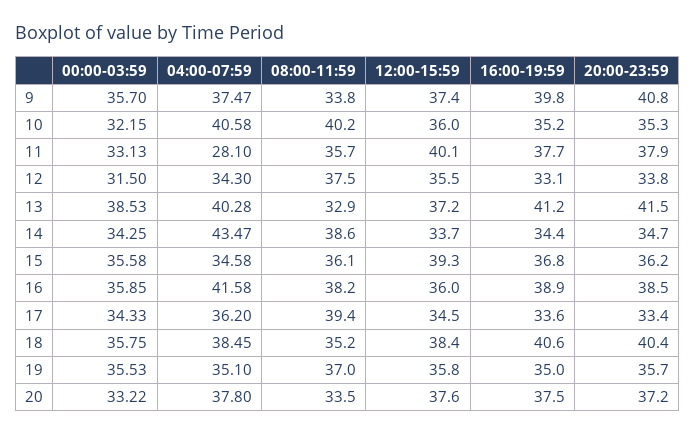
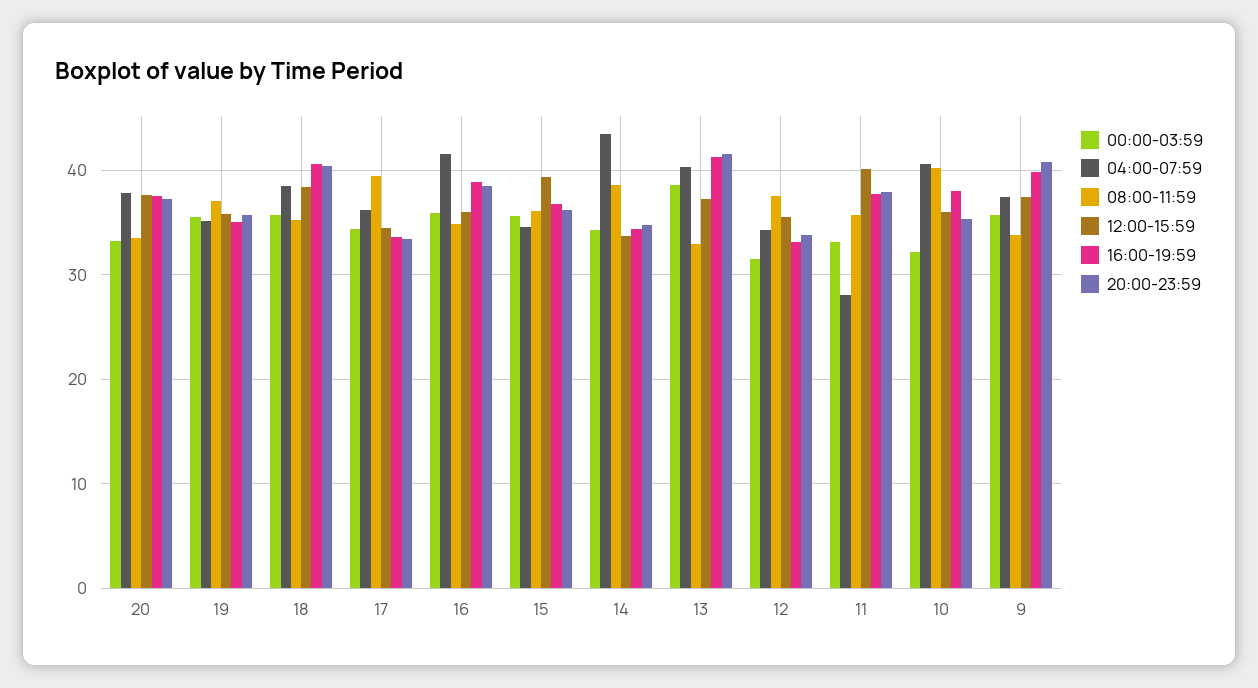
  {
    "00:00-03:59": {
      "9": 35.7,
      "10": 32.15,
      "11": 33.13,
      "12": 31.5,
      "13": 38.53,
      "14": 34.25,
      "15": 35.58,
      "16": 35.85,
      "17": 34.33,
      "18": 35.75,
      "19": 35.53,
      "20": 33.22
    },
    "04:00-07:59": {
      "9": 37.47,
      "10": 40.58,
      "11": 28.1,
      "12": 34.3,
      "13": 40.28,
      "14": 43.47,
      "15": 34.58,
      "16": 41.58,
      "17": 36.2,
      "18": 38.45,
      "19": 35.1,
      "20": 37.8
    },
    "08:00-11:59": {
      "9": 33.8,
      "10": 40.2,
      "11": 35.7,
      "12": 37.5,
      "13": 32.9,
      "14": 38.6,
      "15": 36.1,
-     "16": 38.2,
+     "16": 35,
      "17": 39.4,
      "18": 35.2,
      "19": 37,
      "20": 33.5
    },
    "12:00-15:59": {
      "9": 37.4,
      "10": 36,
      "11": 40.1,
      "12": 35.5,
      "13": 37.2,
      "14": 33.7,
      "15": 39.3,
      "16": 36,
      "17": 34.5,
      "18": 38.4,
      "19": 35.8,
      "20": 37.6
    },
    "16:00-19:59": {
      "9": 39.8,
-     "10": 35.2,
+     "10": 38,
      "11": 37.7,
      "12": 33.1,
      "13": 41.2,
      "14": 34.4,
      "15": 36.8,
      "16": 38.9,
      "17": 33.6,
      "18": 40.6,
      "19": 35,
      "20": 37.5
    },
    "20:00-23:59": {
      "9": 40.8,
      "10": 35.3,
      "11": 37.9,
      "12": 33.8,
      "13": 41.5,
      "14": 34.7,
      "15": 36.2,
      "16": 38.5,
      "17": 33.4,
      "18": 40.4,
      "19": 35.7,
      "20": 37.2
    }
  }

